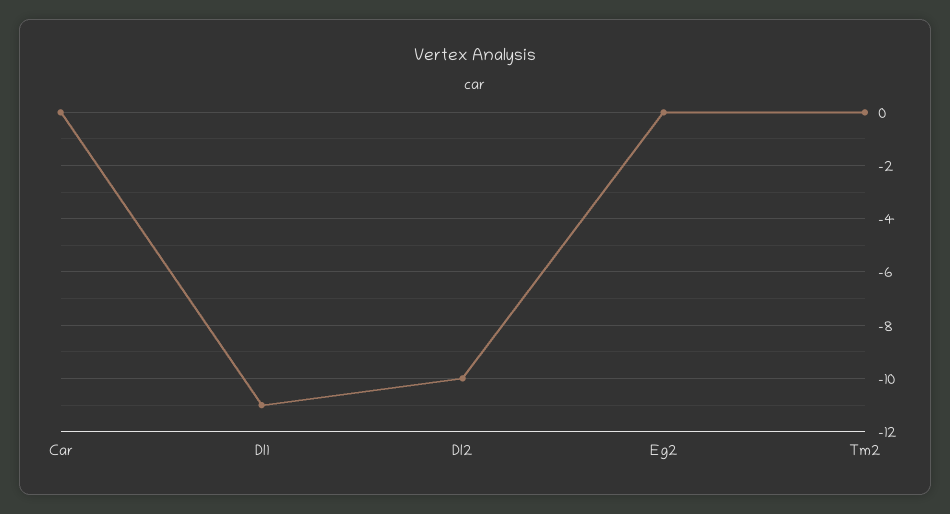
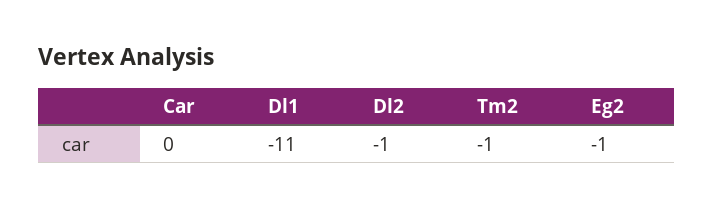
  {
    "Car": 0,
    "Dl1": -11,
-   "Dl2": -10,
+   "Dl2": -1,
-   "Eg2": 0,
+   "Eg2": -1,
-   "Tm2": 0
+   "Tm2": -1
  }

